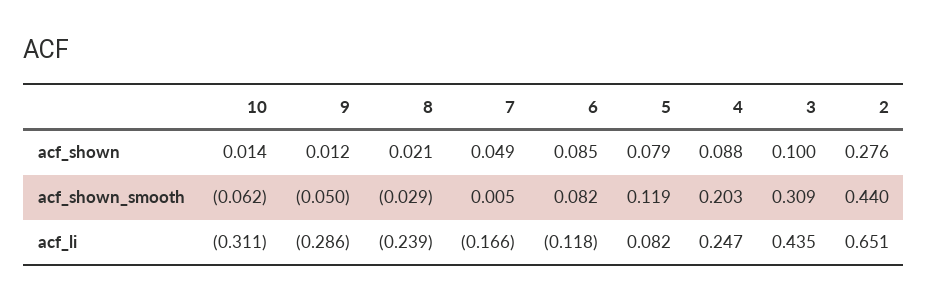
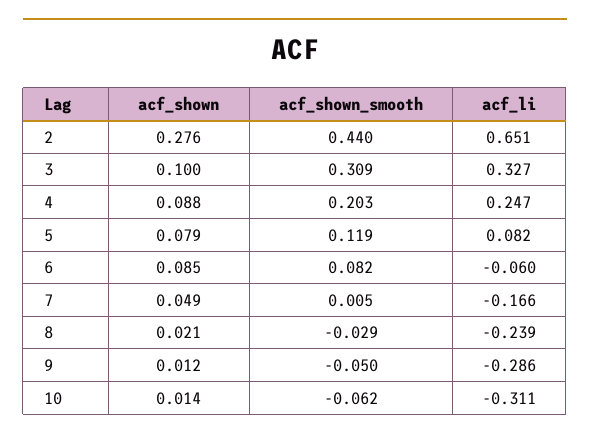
  {
    "10": {
      "acf_shown": 0.014,
      "acf_shown_smooth": -0.062,
      "acf_li": -0.311
    },
    "9": {
      "acf_shown": 0.012,
      "acf_shown_smooth": -0.05,
      "acf_li": -0.286
    },
    "8": {
      "acf_shown": 0.021,
      "acf_shown_smooth": -0.029,
      "acf_li": -0.239
    },
    "7": {
      "acf_shown": 0.049,
      "acf_shown_smooth": 0.005,
      "acf_li": -0.166
    },
    "6": {
      "acf_shown": 0.085,
      "acf_shown_smooth": 0.082,
-     "acf_li": -0.118
+     "acf_li": -0.06
    },
    "5": {
      "acf_shown": 0.079,
      "acf_shown_smooth": 0.119,
      "acf_li": 0.082
    },
    "4": {
      "acf_shown": 0.088,
      "acf_shown_smooth": 0.203,
      "acf_li": 0.247
    },
    "3": {
      "acf_shown": 0.1,
      "acf_shown_smooth": 0.309,
-     "acf_li": 0.435
+     "acf_li": 0.327
    },
    "2": {
      "acf_shown": 0.276,
      "acf_shown_smooth": 0.44,
      "acf_li": 0.651
    }
  }

